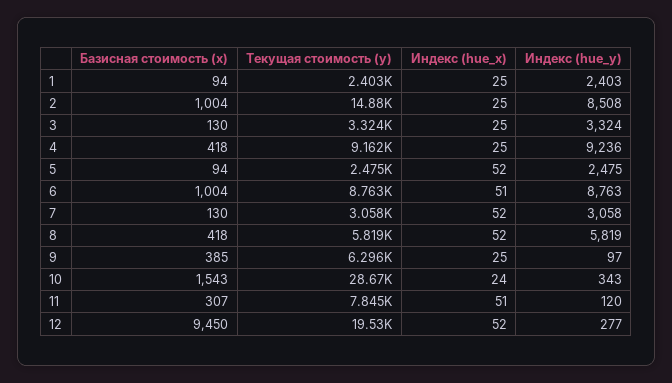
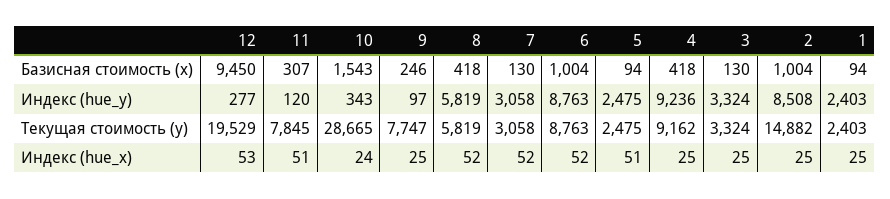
  {
    "Базисная стоимость (x)": {
      "1": 94,
      "2": 1004,
      "3": 130,
      "4": 418,
      "5": 94,
      "6": 1004,
      "7": 130,
      "8": 418,
-     "9": 385,
+     "9": 246,
      "10": 1543,
      "11": 307,
      "12": 9450
    },
    "Текущая стоимость (y)": {
      "1": 2403,
      "2": 14882,
      "3": 3324,
      "4": 9162,
      "5": 2475,
      "6": 8763,
      "7": 3058,
      "8": 5819,
-     "9": 6296,
+     "9": 7747,
      "10": 28665,
      "11": 7845,
      "12": 19529
    },
    "Индекс (hue_x)": {
      "1": 25,
      "2": 25,
      "3": 25,
      "4": 25,
-     "5": 52,
+     "5": 51,
-     "6": 51,
+     "6": 52,
      "7": 52,
      "8": 52,
      "9": 25,
      "10": 24,
      "11": 51,
-     "12": 52
+     "12": 53
    },
    "Индекс (hue_y)": {
      "1": 2403,
      "2": 8508,
      "3": 3324,
      "4": 9236,
      "5": 2475,
      "6": 8763,
      "7": 3058,
      "8": 5819,
      "9": 97,
      "10": 343,
      "11": 120,
      "12": 277
    }
  }

